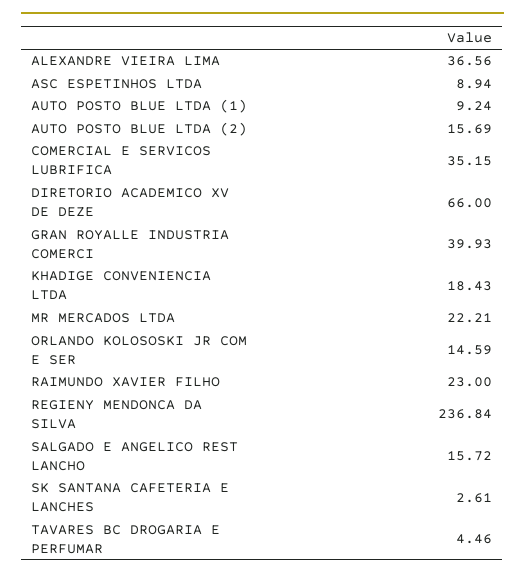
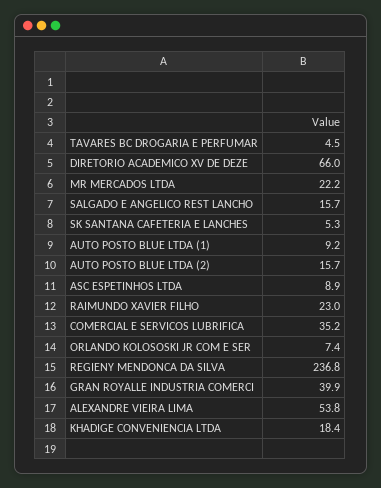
  {
-   "ALEXANDRE VIEIRA LIMA": 36.56,
+   "ALEXANDRE VIEIRA LIMA": 53.8,
    "ASC ESPETINHOS LTDA": 8.94,
    "AUTO POSTO BLUE LTDA (1)": 9.24,
    "AUTO POSTO BLUE LTDA (2)": 15.69,
    "COMERCIAL E SERVICOS LUBRIFICA": 35.15,
    "DIRETORIO ACADEMICO XV DE DEZE": 66,
    "GRAN ROYALLE INDUSTRIA COMERCI": 39.93,
    "KHADIGE CONVENIENCIA LTDA": 18.43,
    "MR MERCADOS LTDA": 22.21,
-   "ORLANDO KOLOSOSKI JR COM E SER": 14.59,
+   "ORLANDO KOLOSOSKI JR COM E SER": 7.4,
    "RAIMUNDO XAVIER FILHO": 23,
    "REGIENY MENDONCA DA SILVA": 236.84,
    "SALGADO E ANGELICO REST LANCHO": 15.72,
-   "SK SANTANA CAFETERIA E LANCHES": 2.61,
+   "SK SANTANA CAFETERIA E LANCHES": 5.3,
    "TAVARES BC DROGARIA E PERFUMAR": 4.46
  }

